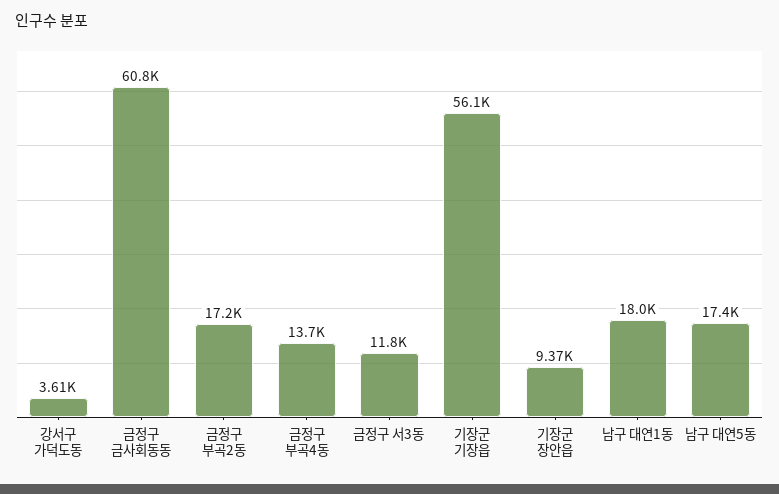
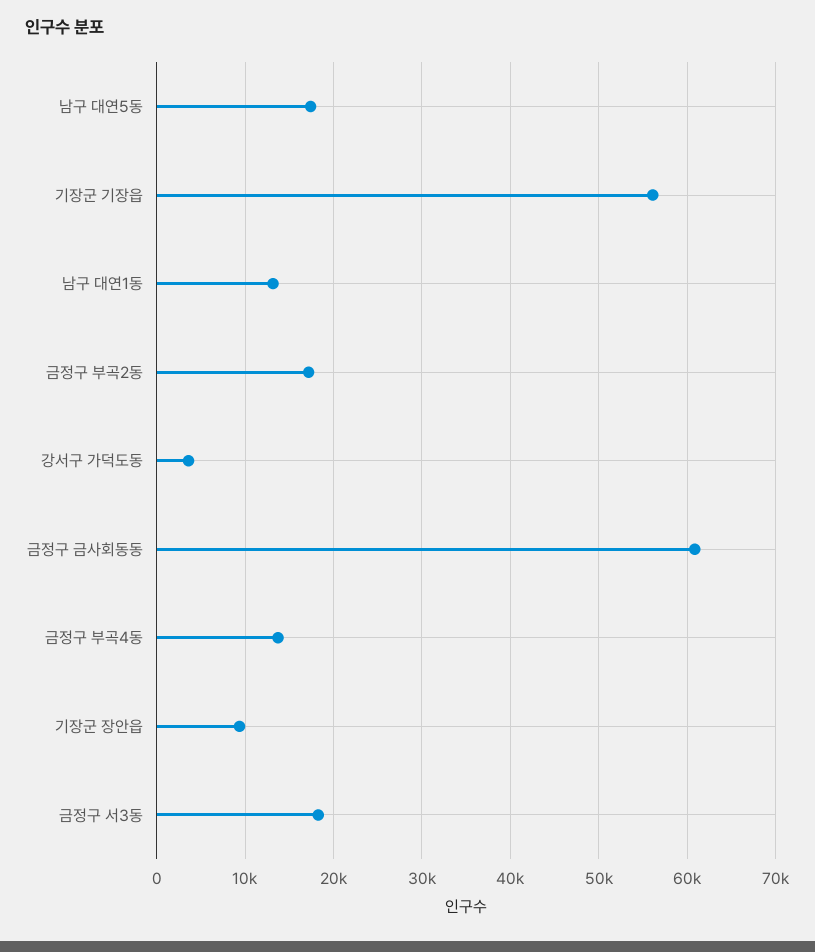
  {
    "강서구 가덕도동": 3610,
    "금정구 금사회동동": 60800,
    "금정구 부곡2동": 17200,
    "금정구 부곡4동": 13700,
-   "금정구 서3동": 11800,
+   "금정구 서3동": 18000,
    "기장군 기장읍": 56100,
    "기장군 장안읍": 9370,
-   "남구 대연1동": 18000,
+   "남구 대연1동": 13000,
    "남구 대연5동": 17400
  }

